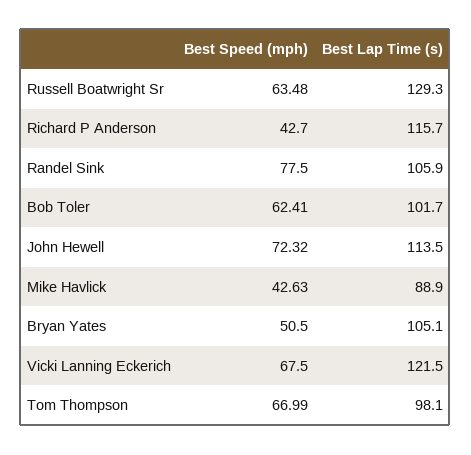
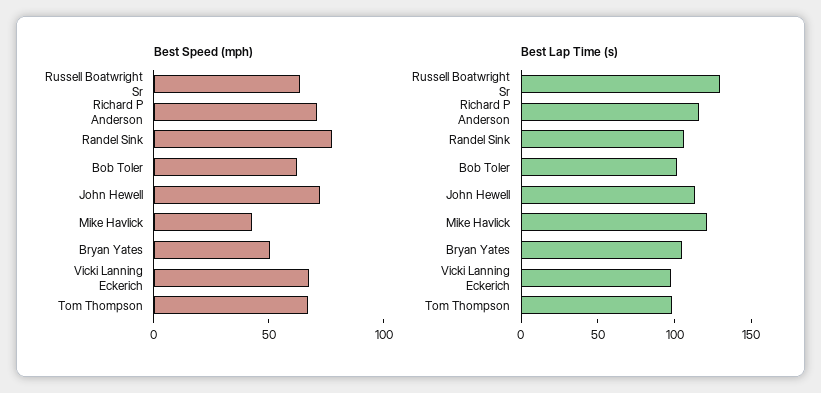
  {
    "Best Speed (mph)": {
      "Russell Boatwright Sr": 63.48,
-     "Richard P Anderson": 42.7,
+     "Richard P Anderson": 70,
      "Randel Sink": 77.5,
      "Bob Toler": 62.41,
      "John Hewell": 72.32,
      "Mike Havlick": 42.63,
      "Bryan Yates": 50.5,
      "Vicki Lanning Eckerich": 67.5,
      "Tom Thompson": 66.99
    },
    "Best Lap Time (s)": {
      "Russell Boatwright Sr": 129.3,
      "Richard P Anderson": 115.7,
      "Randel Sink": 105.9,
      "Bob Toler": 101.7,
      "John Hewell": 113.5,
-     "Mike Havlick": 88.9,
+     "Mike Havlick": 120,
      "Bryan Yates": 105.1,
-     "Vicki Lanning Eckerich": 121.5,
+     "Vicki Lanning Eckerich": 100,
      "Tom Thompson": 98.1
    }
  }

